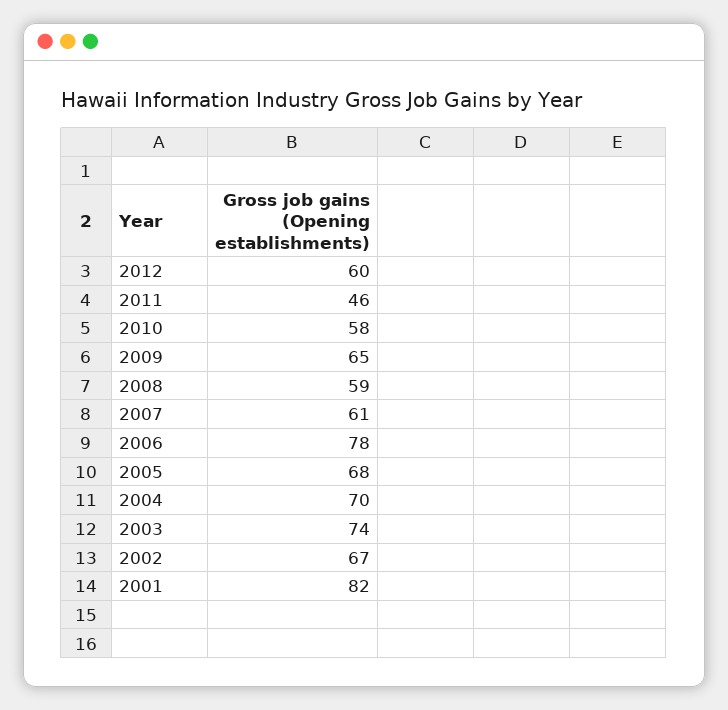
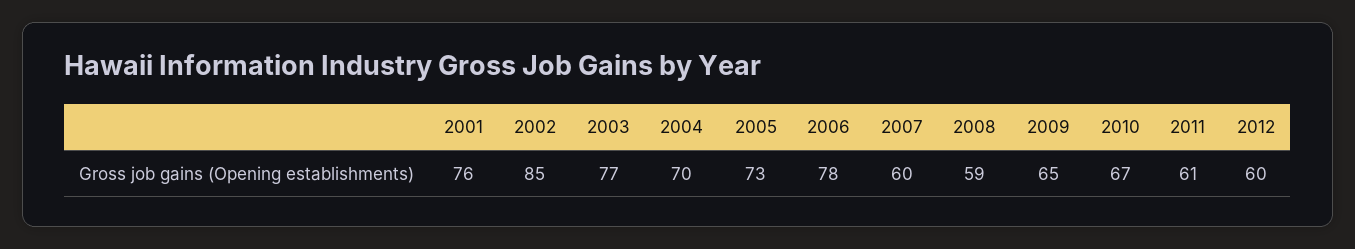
  {
    "2012": 60,
-   "2011": 46,
+   "2011": 61,
-   "2010": 58,
+   "2010": 67,
    "2009": 65,
    "2008": 59,
-   "2007": 61,
+   "2007": 60,
    "2006": 78,
-   "2005": 68,
+   "2005": 73,
    "2004": 70,
-   "2003": 74,
+   "2003": 77,
-   "2002": 67,
+   "2002": 85,
-   "2001": 82
+   "2001": 76
  }

